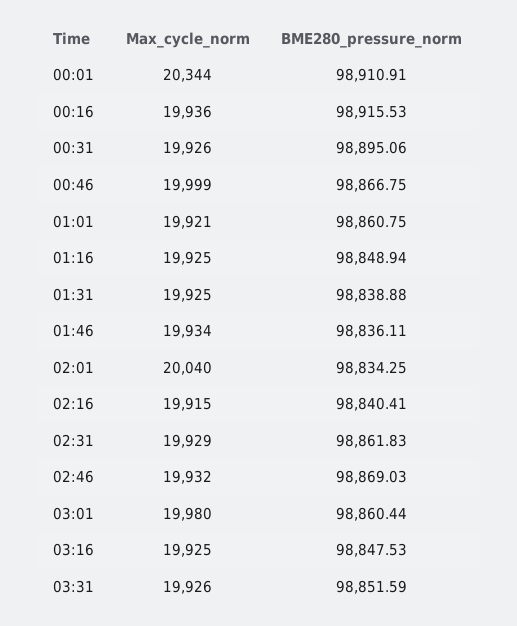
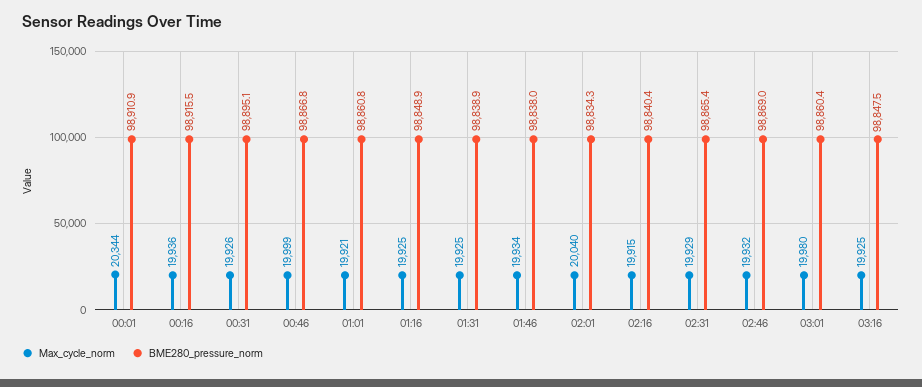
  {
    "Max_cycle_norm": {
      "00:01": 20344,
      "00:16": 19936,
      "00:31": 19926,
      "00:46": 19999,
      "01:01": 19921,
      "01:16": 19925,
      "01:31": 19925,
      "01:46": 19934,
      "02:01": 20040,
      "02:16": 19915,
      "02:31": 19929,
      "02:46": 19932,
      "03:01": 19980,
-     "03:16": 19925,
+     "03:16": 19925
-     "03:31": 19926
    },
    "BME280_pressure_norm": {
      "00:01": 98910.91,
      "00:16": 98915.53,
      "00:31": 98895.06,
      "00:46": 98866.75,
      "01:01": 98860.75,
      "01:16": 98848.94,
      "01:31": 98838.88,
-     "01:46": 98836.11,
+     "01:46": 98838,
      "02:01": 98834.25,
      "02:16": 98840.41,
-     "02:31": 98861.83,
+     "02:31": 98865.4,
      "02:46": 98869.03,
      "03:01": 98860.44,
-     "03:16": 98847.53,
+     "03:16": 98847.53
-     "03:31": 98851.59
    }
  }

